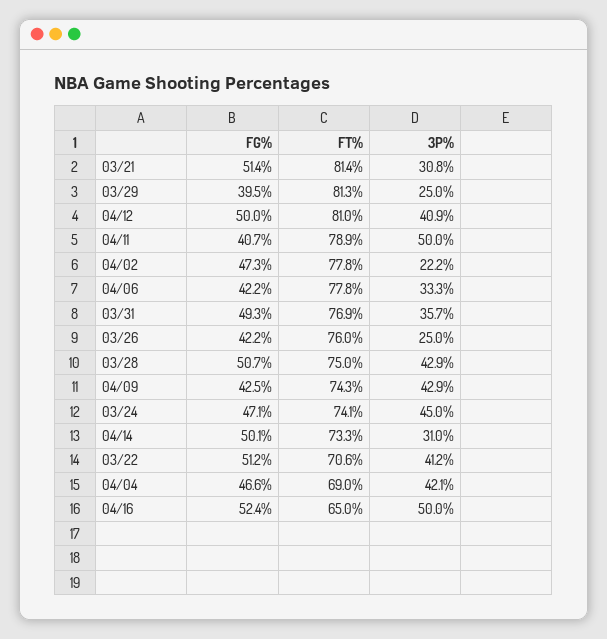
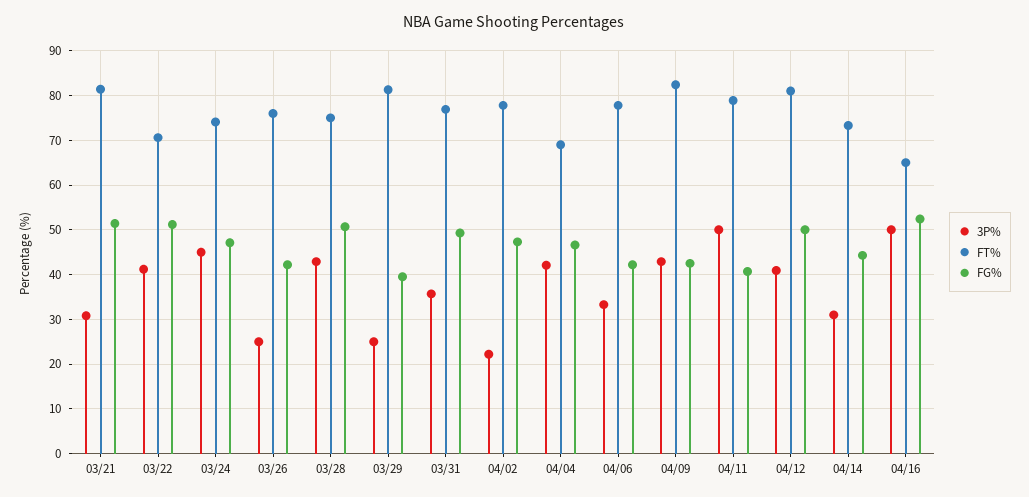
  {
    "FG%": {
      "03/21": 51.4,
      "03/29": 39.5,
      "04/12": 50,
      "04/11": 40.7,
      "04/02": 47.3,
      "04/06": 42.2,
      "03/31": 49.3,
      "03/26": 42.2,
      "03/28": 50.7,
      "04/09": 42.5,
      "03/24": 47.1,
-     "04/14": 50.1,
+     "04/14": 44,
      "03/22": 51.2,
      "04/04": 46.6,
      "04/16": 52.4
    },
    "FT%": {
      "03/21": 81.4,
      "03/29": 81.3,
      "04/12": 81,
      "04/11": 78.9,
      "04/02": 77.8,
      "04/06": 77.8,
      "03/31": 76.9,
      "03/26": 76,
      "03/28": 75,
-     "04/09": 74.3,
+     "04/09": 82,
      "03/24": 74.1,
      "04/14": 73.3,
      "03/22": 70.6,
      "04/04": 69,
      "04/16": 65
    },
    "3P%": {
      "03/21": 30.8,
      "03/29": 25,
      "04/12": 40.9,
      "04/11": 50,
      "04/02": 22.2,
      "04/06": 33.3,
      "03/31": 35.7,
      "03/26": 25,
      "03/28": 42.9,
      "04/09": 42.9,
      "03/24": 45,
      "04/14": 31,
      "03/22": 41.2,
      "04/04": 42.1,
      "04/16": 50
    }
  }

